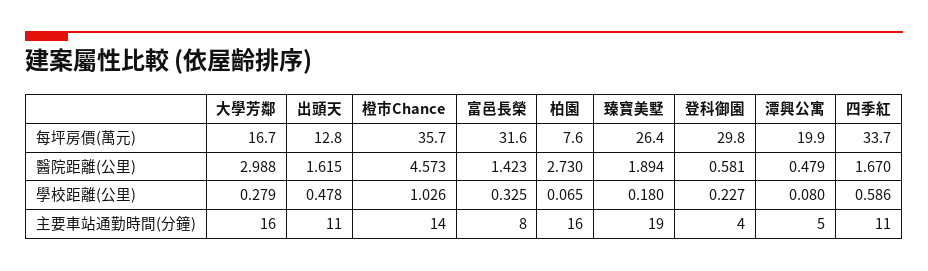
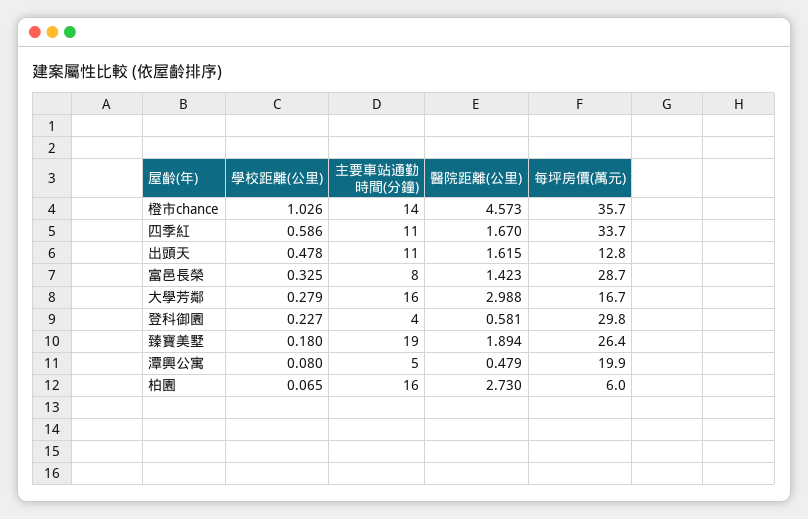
  {
    "大學芳鄰": {
      "每坪房價(萬元)": 16.7,
      "醫院距離(公里)": 2.988,
      "學校距離(公里)": 0.279,
      "主要車站通勤時間(分鐘)": 16
    },
    "出頭天": {
      "每坪房價(萬元)": 12.8,
      "醫院距離(公里)": 1.615,
      "學校距離(公里)": 0.478,
      "主要車站通勤時間(分鐘)": 11
    },
    "橙市Chance": {
      "每坪房價(萬元)": 35.7,
      "醫院距離(公里)": 4.573,
      "學校距離(公里)": 1.026,
      "主要車站通勤時間(分鐘)": 14
    },
    "富邑長榮": {
-     "每坪房價(萬元)": 31.6,
+     "每坪房價(萬元)": 28.7,
      "醫院距離(公里)": 1.423,
      "學校距離(公里)": 0.325,
      "主要車站通勤時間(分鐘)": 8
    },
    "柏園": {
-     "每坪房價(萬元)": 7.6,
+     "每坪房價(萬元)": 6,
      "醫院距離(公里)": 2.73,
      "學校距離(公里)": 0.065,
      "主要車站通勤時間(分鐘)": 16
    },
    "臻寶美墅": {
      "每坪房價(萬元)": 26.4,
      "醫院距離(公里)": 1.894,
      "學校距離(公里)": 0.18,
      "主要車站通勤時間(分鐘)": 19
    },
    "登科御園": {
      "每坪房價(萬元)": 29.8,
      "醫院距離(公里)": 0.581,
      "學校距離(公里)": 0.227,
      "主要車站通勤時間(分鐘)": 4
    },
    "潭興公寓": {
      "每坪房價(萬元)": 19.9,
      "醫院距離(公里)": 0.479,
      "學校距離(公里)": 0.08,
      "主要車站通勤時間(分鐘)": 5
    },
    "四季紅": {
      "每坪房價(萬元)": 33.7,
      "醫院距離(公里)": 1.67,
      "學校距離(公里)": 0.586,
      "主要車站通勤時間(分鐘)": 11
    }
  }

